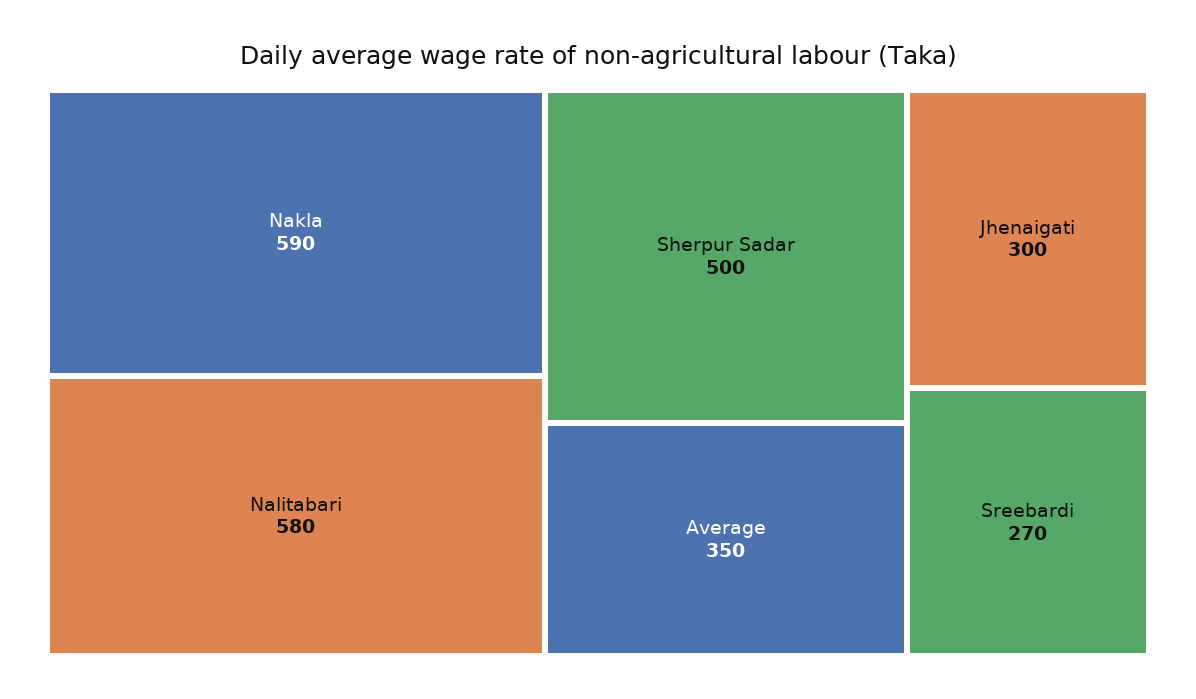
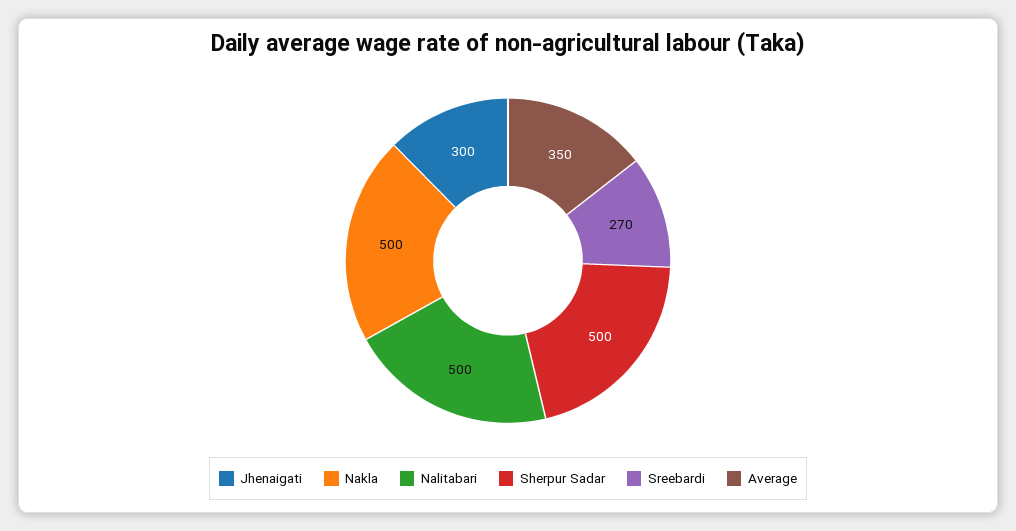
  {
-   "Nakla": 590,
+   "Nakla": 500,
-   "Nalitabari": 580,
+   "Nalitabari": 500,
    "Sherpur Sadar": 500,
    "Average": 350,
    "Jhenaigati": 300,
    "Sreebardi": 270
  }

